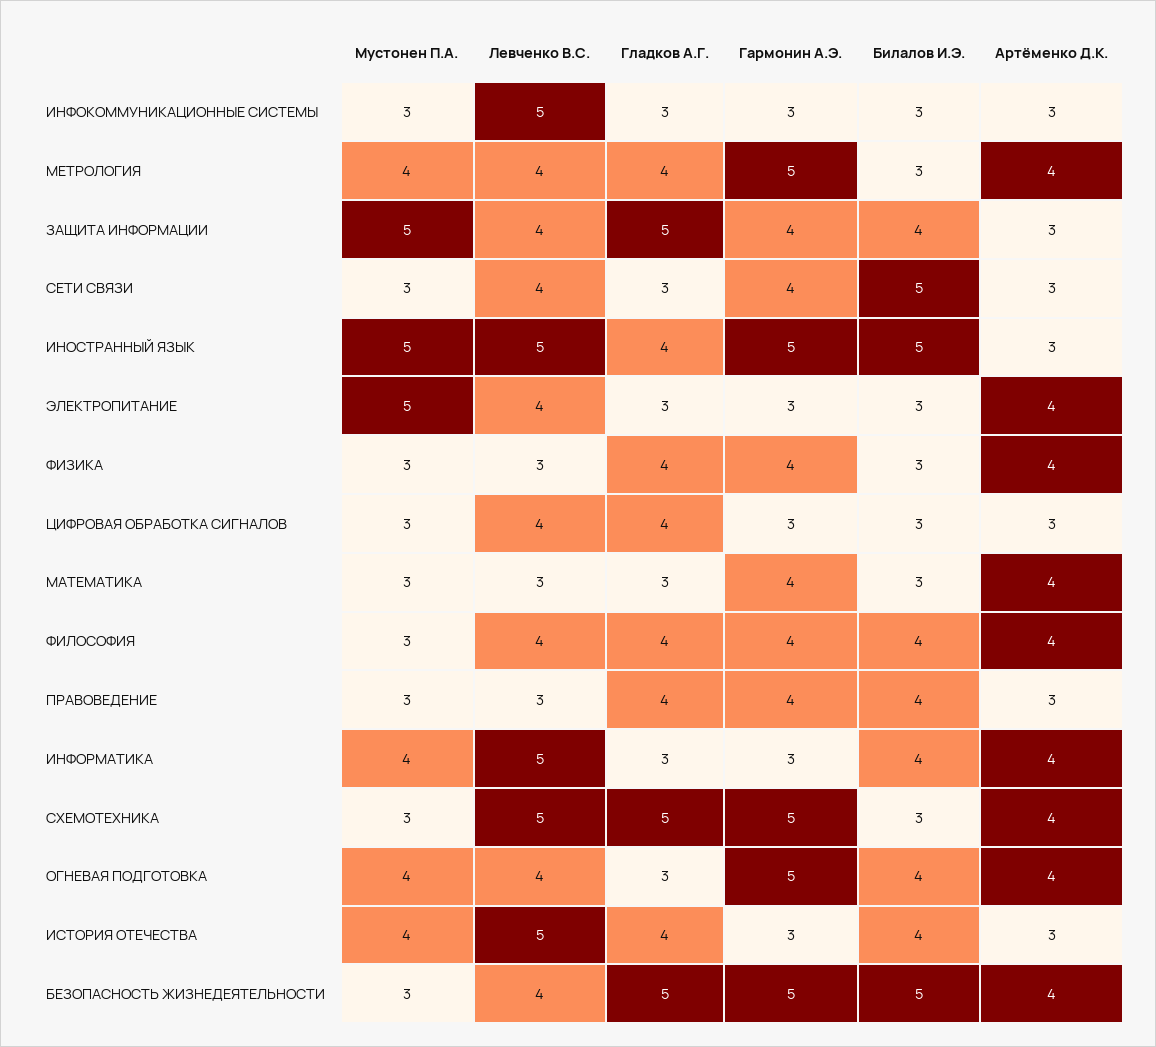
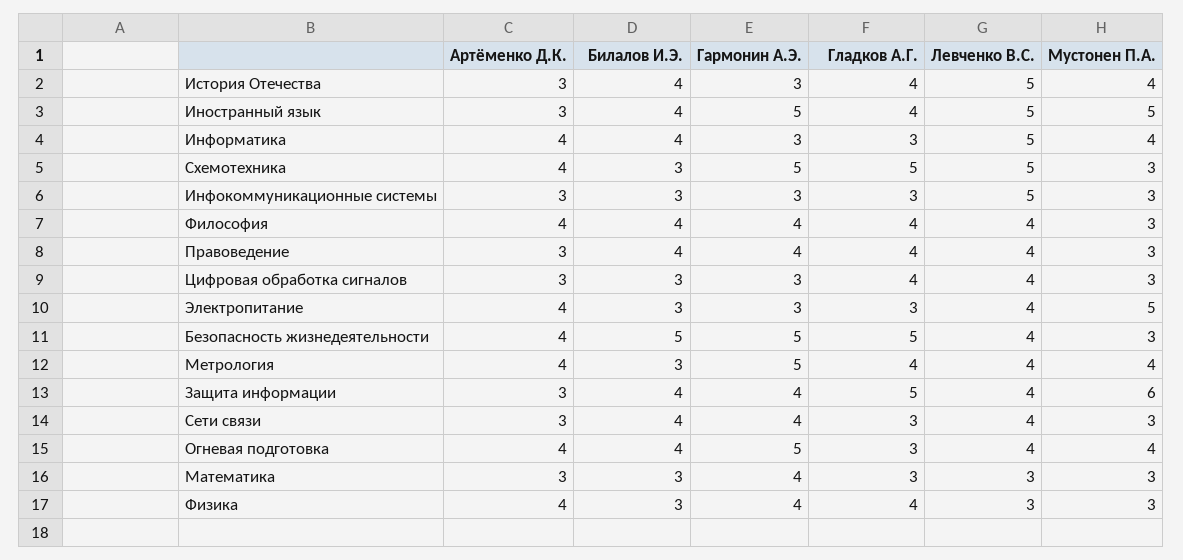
  {
    "Мустонен П.А.": {
      "ИНФОКОММУНИКАЦИОННЫЕ СИСТЕМЫ": 3,
      "МЕТРОЛОГИЯ": 4,
-     "ЗАЩИТА ИНФОРМАЦИИ": 5,
+     "ЗАЩИТА ИНФОРМАЦИИ": 6,
      "СЕТИ СВЯЗИ": 3,
      "ИНОСТРАННЫЙ ЯЗЫК": 5,
      "ЭЛЕКТРОПИТАНИЕ": 5,
      "ФИЗИКА": 3,
      "ЦИФРОВАЯ ОБРАБОТКА СИГНАЛОВ": 3,
      "МАТЕМАТИКА": 3,
      "ФИЛОСОФИЯ": 3,
      "ПРАВОВЕДЕНИЕ": 3,
      "ИНФОРМАТИКА": 4,
      "СХЕМОТЕХНИКА": 3,
      "ОГНЕВАЯ ПОДГОТОВКА": 4,
      "ИСТОРИЯ ОТЕЧЕСТВА": 4,
      "БЕЗОПАСНОСТЬ ЖИЗНЕДЕЯТЕЛЬНОСТИ": 3
    },
    "Левченко В.С.": {
      "ИНФОКОММУНИКАЦИОННЫЕ СИСТЕМЫ": 5,
      "МЕТРОЛОГИЯ": 4,
      "ЗАЩИТА ИНФОРМАЦИИ": 4,
      "СЕТИ СВЯЗИ": 4,
      "ИНОСТРАННЫЙ ЯЗЫК": 5,
      "ЭЛЕКТРОПИТАНИЕ": 4,
      "ФИЗИКА": 3,
      "ЦИФРОВАЯ ОБРАБОТКА СИГНАЛОВ": 4,
      "МАТЕМАТИКА": 3,
      "ФИЛОСОФИЯ": 4,
-     "ПРАВОВЕДЕНИЕ": 3,
+     "ПРАВОВЕДЕНИЕ": 4,
      "ИНФОРМАТИКА": 5,
      "СХЕМОТЕХНИКА": 5,
      "ОГНЕВАЯ ПОДГОТОВКА": 4,
      "ИСТОРИЯ ОТЕЧЕСТВА": 5,
      "БЕЗОПАСНОСТЬ ЖИЗНЕДЕЯТЕЛЬНОСТИ": 4
    },
    "Гладков А.Г.": {
      "ИНФОКОММУНИКАЦИОННЫЕ СИСТЕМЫ": 3,
      "МЕТРОЛОГИЯ": 4,
      "ЗАЩИТА ИНФОРМАЦИИ": 5,
      "СЕТИ СВЯЗИ": 3,
      "ИНОСТРАННЫЙ ЯЗЫК": 4,
      "ЭЛЕКТРОПИТАНИЕ": 3,
      "ФИЗИКА": 4,
      "ЦИФРОВАЯ ОБРАБОТКА СИГНАЛОВ": 4,
      "МАТЕМАТИКА": 3,
      "ФИЛОСОФИЯ": 4,
      "ПРАВОВЕДЕНИЕ": 4,
      "ИНФОРМАТИКА": 3,
      "СХЕМОТЕХНИКА": 5,
      "ОГНЕВАЯ ПОДГОТОВКА": 3,
      "ИСТОРИЯ ОТЕЧЕСТВА": 4,
      "БЕЗОПАСНОСТЬ ЖИЗНЕДЕЯТЕЛЬНОСТИ": 5
    },
    "Гармонин А.Э.": {
      "ИНФОКОММУНИКАЦИОННЫЕ СИСТЕМЫ": 3,
      "МЕТРОЛОГИЯ": 5,
      "ЗАЩИТА ИНФОРМАЦИИ": 4,
      "СЕТИ СВЯЗИ": 4,
      "ИНОСТРАННЫЙ ЯЗЫК": 5,
      "ЭЛЕКТРОПИТАНИЕ": 3,
      "ФИЗИКА": 4,
      "ЦИФРОВАЯ ОБРАБОТКА СИГНАЛОВ": 3,
      "МАТЕМАТИКА": 4,
      "ФИЛОСОФИЯ": 4,
      "ПРАВОВЕДЕНИЕ": 4,
      "ИНФОРМАТИКА": 3,
      "СХЕМОТЕХНИКА": 5,
      "ОГНЕВАЯ ПОДГОТОВКА": 5,
      "ИСТОРИЯ ОТЕЧЕСТВА": 3,
      "БЕЗОПАСНОСТЬ ЖИЗНЕДЕЯТЕЛЬНОСТИ": 5
    },
    "Билалов И.Э.": {
      "ИНФОКОММУНИКАЦИОННЫЕ СИСТЕМЫ": 3,
      "МЕТРОЛОГИЯ": 3,
      "ЗАЩИТА ИНФОРМАЦИИ": 4,
-     "СЕТИ СВЯЗИ": 5,
+     "СЕТИ СВЯЗИ": 4,
-     "ИНОСТРАННЫЙ ЯЗЫК": 5,
+     "ИНОСТРАННЫЙ ЯЗЫК": 4,
      "ЭЛЕКТРОПИТАНИЕ": 3,
      "ФИЗИКА": 3,
      "ЦИФРОВАЯ ОБРАБОТКА СИГНАЛОВ": 3,
      "МАТЕМАТИКА": 3,
      "ФИЛОСОФИЯ": 4,
      "ПРАВОВЕДЕНИЕ": 4,
      "ИНФОРМАТИКА": 4,
      "СХЕМОТЕХНИКА": 3,
      "ОГНЕВАЯ ПОДГОТОВКА": 4,
      "ИСТОРИЯ ОТЕЧЕСТВА": 4,
      "БЕЗОПАСНОСТЬ ЖИЗНЕДЕЯТЕЛЬНОСТИ": 5
    },
    "Артёменко Д.К.": {
      "ИНФОКОММУНИКАЦИОННЫЕ СИСТЕМЫ": 3,
      "МЕТРОЛОГИЯ": 4,
      "ЗАЩИТА ИНФОРМАЦИИ": 3,
      "СЕТИ СВЯЗИ": 3,
      "ИНОСТРАННЫЙ ЯЗЫК": 3,
      "ЭЛЕКТРОПИТАНИЕ": 4,
      "ФИЗИКА": 4,
      "ЦИФРОВАЯ ОБРАБОТКА СИГНАЛОВ": 3,
-     "МАТЕМАТИКА": 4,
+     "МАТЕМАТИКА": 3,
      "ФИЛОСОФИЯ": 4,
      "ПРАВОВЕДЕНИЕ": 3,
      "ИНФОРМАТИКА": 4,
      "СХЕМОТЕХНИКА": 4,
      "ОГНЕВАЯ ПОДГОТОВКА": 4,
      "ИСТОРИЯ ОТЕЧЕСТВА": 3,
      "БЕЗОПАСНОСТЬ ЖИЗНЕДЕЯТЕЛЬНОСТИ": 4
    }
  }

